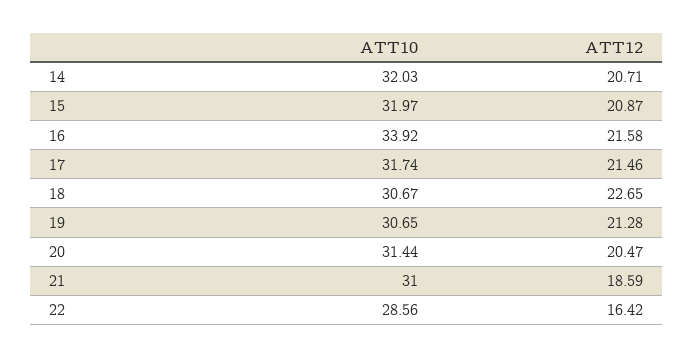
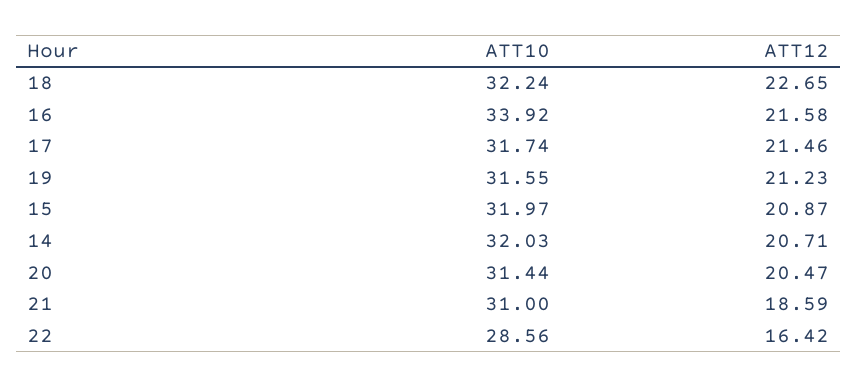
  {
    "ATT10": {
      "14": 32.03,
      "15": 31.97,
      "16": 33.92,
      "17": 31.74,
-     "18": 30.67,
+     "18": 32.24,
-     "19": 30.65,
+     "19": 31.55,
      "20": 31.44,
      "21": 31,
      "22": 28.56
    },
    "ATT12": {
      "14": 20.71,
      "15": 20.87,
      "16": 21.58,
      "17": 21.46,
      "18": 22.65,
-     "19": 21.28,
+     "19": 21.23,
      "20": 20.47,
      "21": 18.59,
      "22": 16.42
    }
  }

